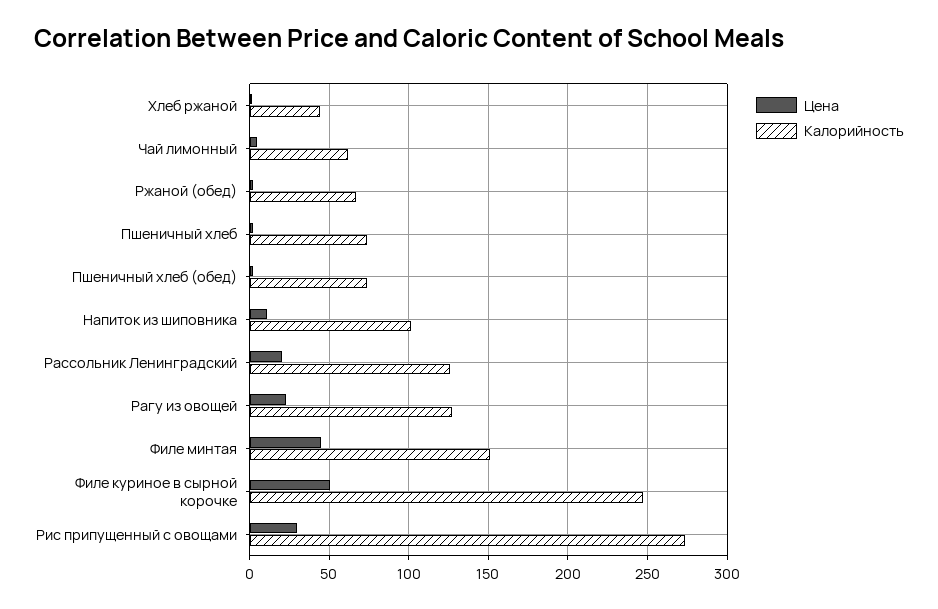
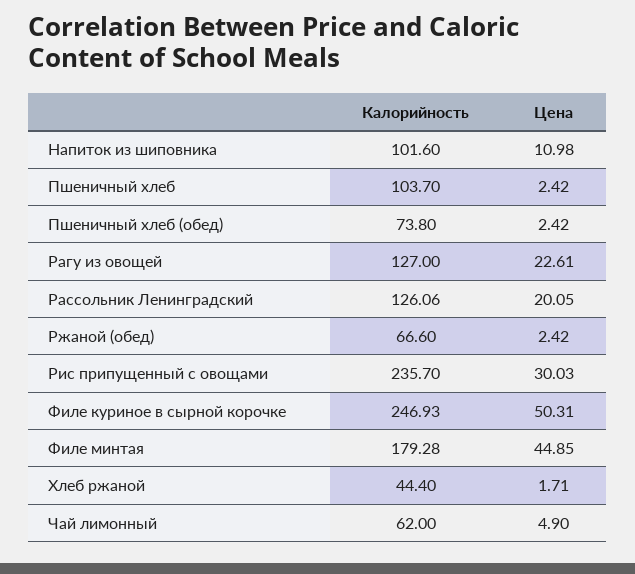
  {
    "Цена": {
      "Хлеб ржаной": 1.71,
      "Чай лимонный": 4.9,
      "Ржаной (обед)": 2.42,
      "Пшеничный хлеб": 2.42,
      "Пшеничный хлеб (обед)": 2.42,
      "Напиток из шиповника": 10.98,
      "Рассольник Ленинградский": 20.05,
      "Рагу из овощей": 22.61,
      "Филе минтая": 44.85,
      "Филе куриное в сырной корочке": 50.31,
      "Рис припущенный с овощами": 30.03
    },
    "Калорийность": {
      "Хлеб ржаной": 44.4,
      "Чай лимонный": 62,
      "Ржаной (обед)": 66.6,
-     "Пшеничный хлеб": 75,
+     "Пшеничный хлеб": 103.7,
      "Пшеничный хлеб (обед)": 73.8,
      "Напиток из шиповника": 101.6,
      "Рассольник Ленинградский": 126.06,
      "Рагу из овощей": 127,
-     "Филе минтая": 150,
+     "Филе минтая": 179.28,
      "Филе куриное в сырной корочке": 246.93,
-     "Рис припущенный с овощами": 275
+     "Рис припущенный с овощами": 235.7
    }
  }

